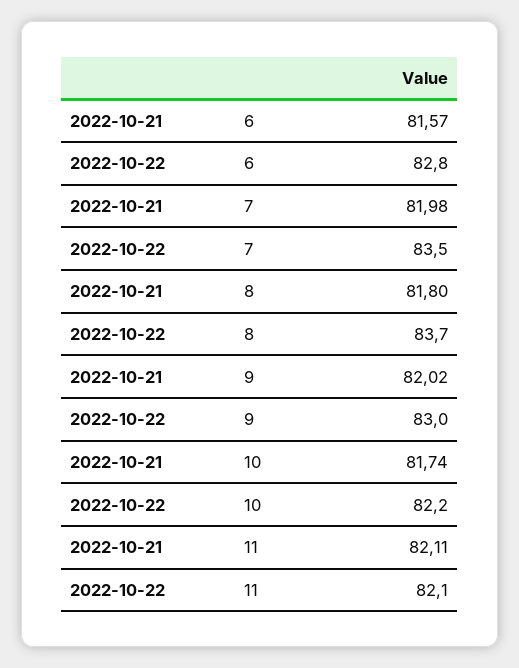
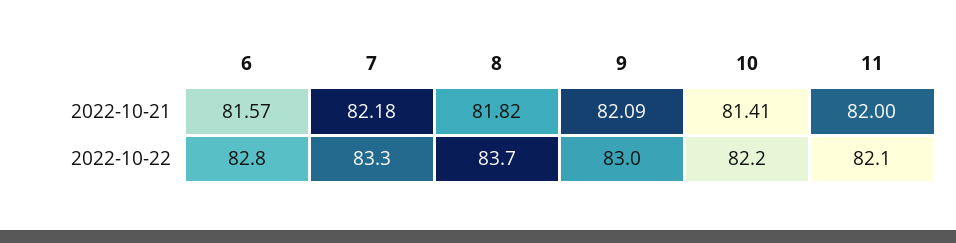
  {
    "2022-10-21": {
      "6": 81.57,
-     "7": 81.98,
+     "7": 82.18,
-     "8": 81.8,
+     "8": 81.82,
-     "9": 82.02,
+     "9": 82.09,
-     "10": 81.74,
+     "10": 81.41,
-     "11": 82.11
+     "11": 82
    },
    "2022-10-22": {
      "6": 82.8,
-     "7": 83.5,
+     "7": 83.3,
      "8": 83.7,
      "9": 83,
      "10": 82.2,
      "11": 82.1
    }
  }

